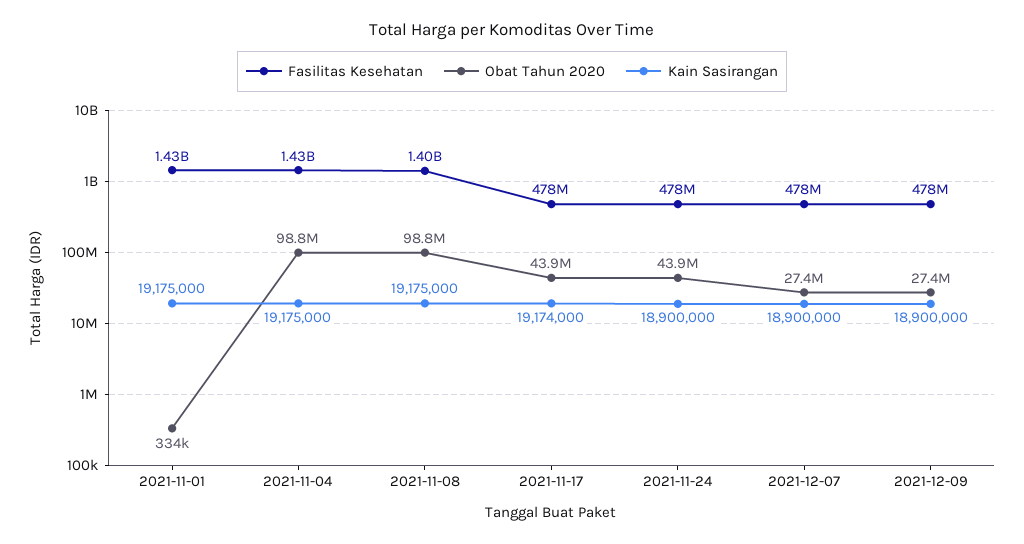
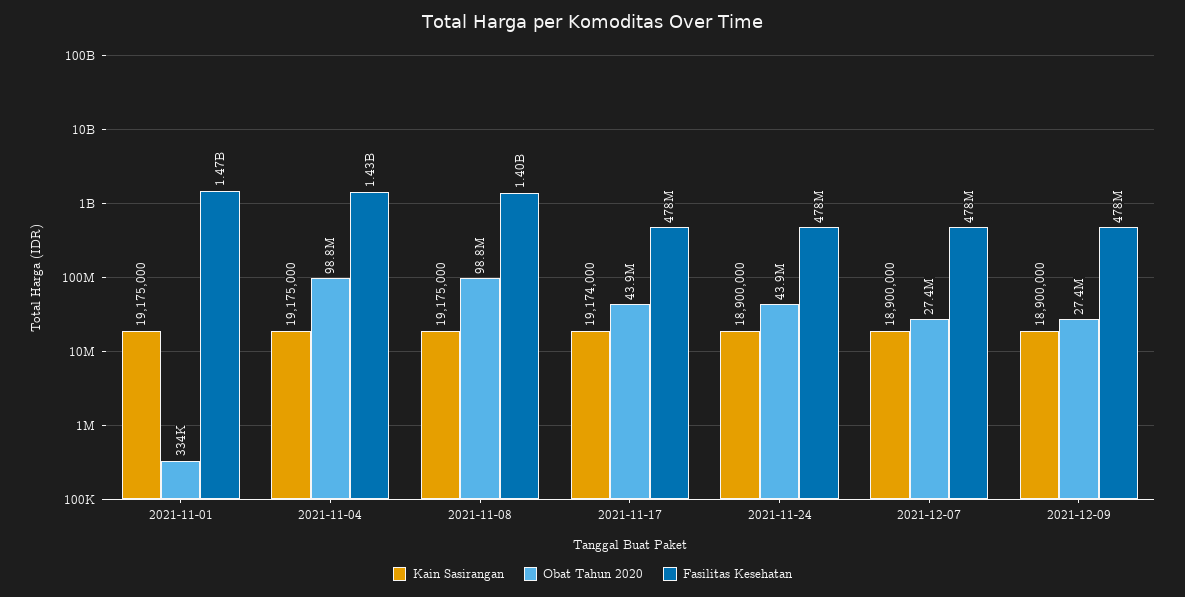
  {
    "Fasilitas Kesehatan": {
-     "2021-11-01": 1430000000,
+     "2021-11-01": 1470000000,
      "2021-11-04": 1430000000,
      "2021-11-08": 1400000000,
      "2021-11-17": 478000000,
      "2021-11-24": 478000000,
      "2021-12-07": 478000000,
      "2021-12-09": 478000000
    },
    "Obat Tahun 2020": {
      "2021-11-01": 334000,
      "2021-11-04": 98800000,
      "2021-11-08": 98800000,
      "2021-11-17": 43900000,
      "2021-11-24": 43900000,
      "2021-12-07": 27400000,
      "2021-12-09": 27400000
    },
    "Kain Sasirangan": {
      "2021-11-01": 19175000,
      "2021-11-04": 19175000,
      "2021-11-08": 19175000,
      "2021-11-17": 19174000,
      "2021-11-24": 18900000,
      "2021-12-07": 18900000,
      "2021-12-09": 18900000
    }
  }

